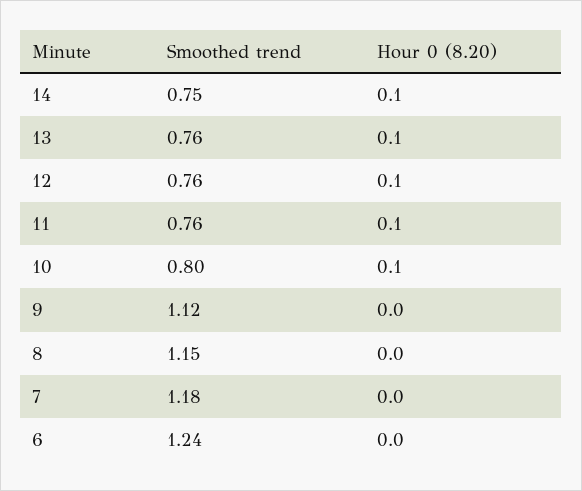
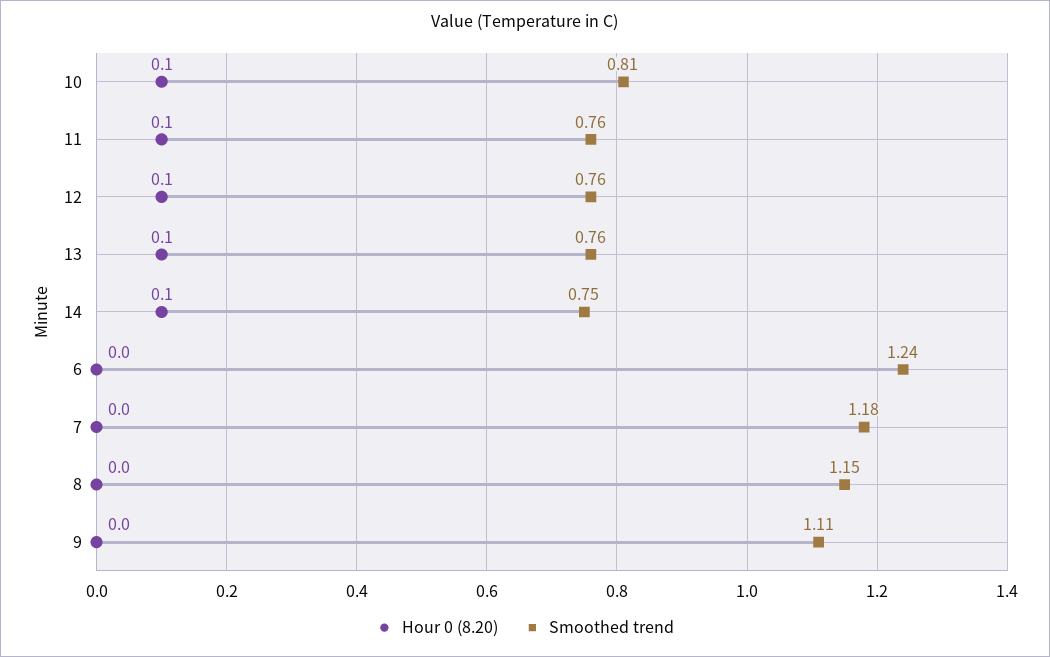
  {
    "Smoothed trend": {
      "14": 0.75,
      "13": 0.76,
      "12": 0.76,
      "11": 0.76,
-     "10": 0.8,
+     "10": 0.81,
-     "9": 1.12,
+     "9": 1.11,
      "8": 1.15,
      "7": 1.18,
      "6": 1.24
    },
    "Hour 0 (8.20)": {
      "14": 0.1,
      "13": 0.1,
      "12": 0.1,
      "11": 0.1,
      "10": 0.1,
      "9": 0,
      "8": 0,
      "7": 0,
      "6": 0
    }
  }

